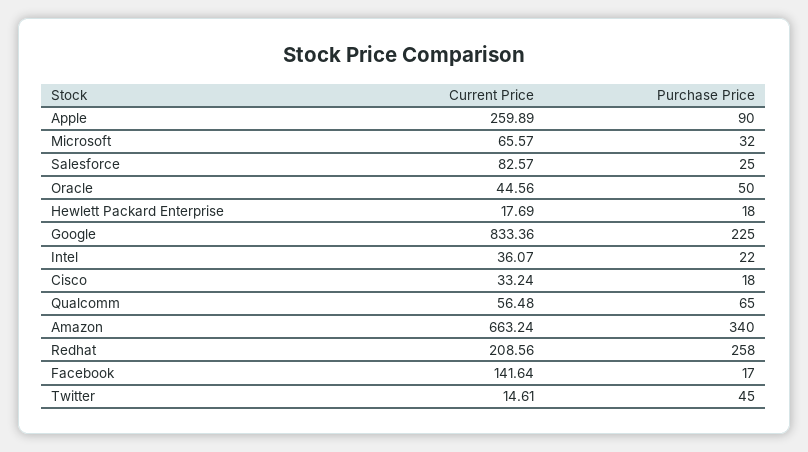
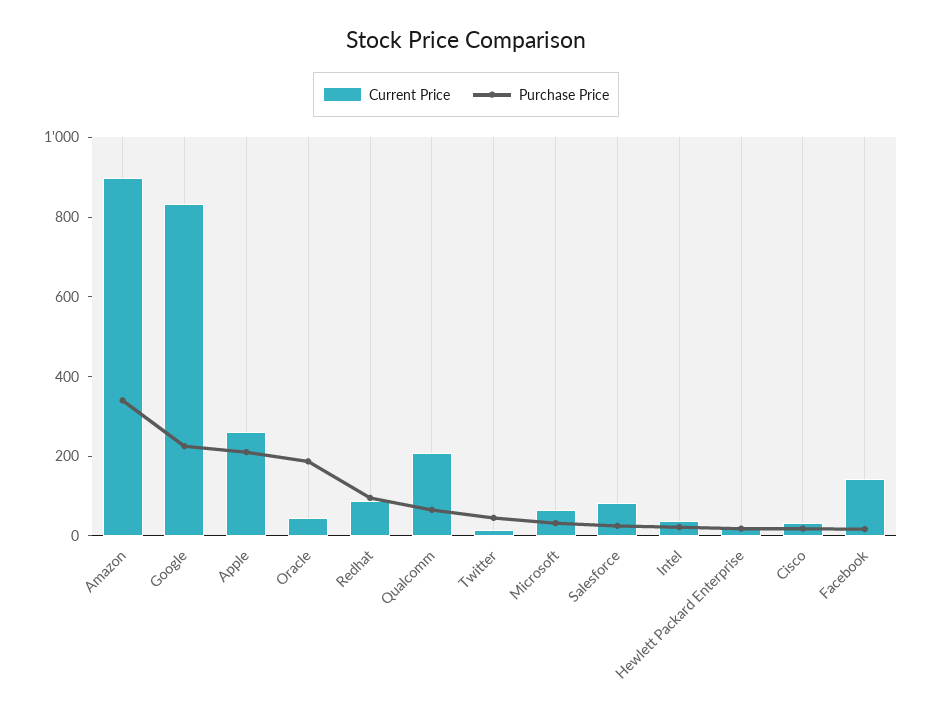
  {
    "Current Price": {
      "Apple": 259.89,
      "Microsoft": 65.57,
      "Salesforce": 82.57,
      "Oracle": 44.56,
      "Hewlett Packard Enterprise": 17.69,
      "Google": 833.36,
      "Intel": 36.07,
      "Cisco": 33.24,
-     "Qualcomm": 56.48,
+     "Qualcomm": 200,
-     "Amazon": 663.24,
+     "Amazon": 900,
-     "Redhat": 208.56,
+     "Redhat": 100,
      "Facebook": 141.64,
      "Twitter": 14.61
    },
    "Purchase Price": {
-     "Apple": 90,
+     "Apple": 200,
      "Microsoft": 32,
      "Salesforce": 25,
-     "Oracle": 50,
+     "Oracle": 200,
      "Hewlett Packard Enterprise": 18,
      "Google": 225,
      "Intel": 22,
      "Cisco": 18,
      "Qualcomm": 65,
      "Amazon": 340,
-     "Redhat": 258,
+     "Redhat": 100,
      "Facebook": 17,
      "Twitter": 45
    }
  }

